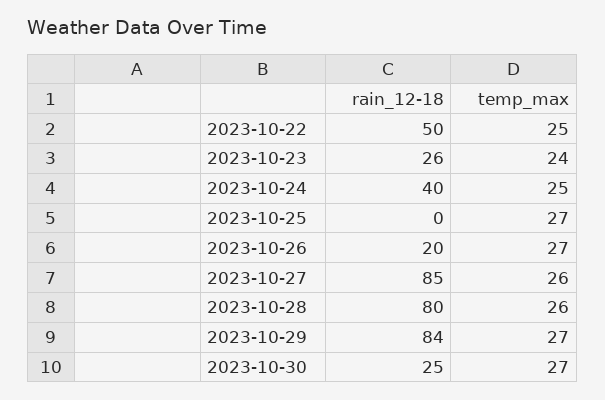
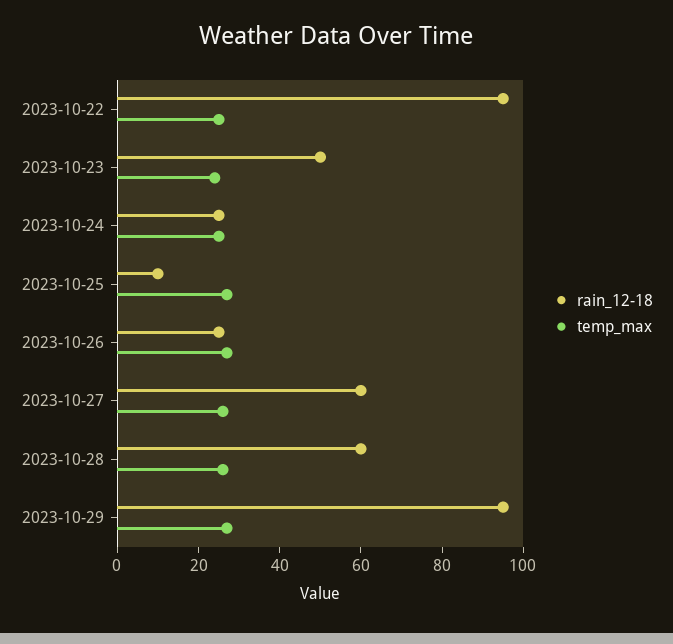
  {
    "rain_12-18": {
-     "2023-10-22": 50,
+     "2023-10-22": 95,
-     "2023-10-23": 26,
+     "2023-10-23": 50,
-     "2023-10-24": 40,
+     "2023-10-24": 25,
-     "2023-10-25": 0,
+     "2023-10-25": 10,
-     "2023-10-26": 20,
+     "2023-10-26": 25,
-     "2023-10-27": 85,
+     "2023-10-27": 60,
-     "2023-10-28": 80,
+     "2023-10-28": 60,
-     "2023-10-29": 84,
+     "2023-10-29": 95
-     "2023-10-30": 25
    },
    "temp_max": {
      "2023-10-22": 25,
      "2023-10-23": 24,
      "2023-10-24": 25,
      "2023-10-25": 27,
      "2023-10-26": 27,
      "2023-10-27": 26,
      "2023-10-28": 26,
-     "2023-10-29": 27,
+     "2023-10-29": 27
-     "2023-10-30": 27
    }
  }

